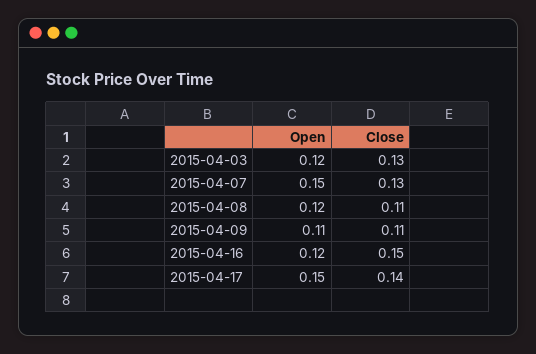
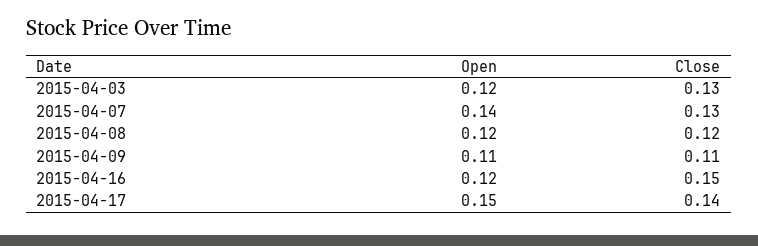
  {
    "Open": {
      "2015-04-03": 0.12,
-     "2015-04-07": 0.15,
+     "2015-04-07": 0.14,
      "2015-04-08": 0.12,
      "2015-04-09": 0.11,
      "2015-04-16": 0.12,
      "2015-04-17": 0.15
    },
    "Close": {
      "2015-04-03": 0.13,
      "2015-04-07": 0.13,
-     "2015-04-08": 0.11,
+     "2015-04-08": 0.12,
      "2015-04-09": 0.11,
      "2015-04-16": 0.15,
      "2015-04-17": 0.14
    }
  }

